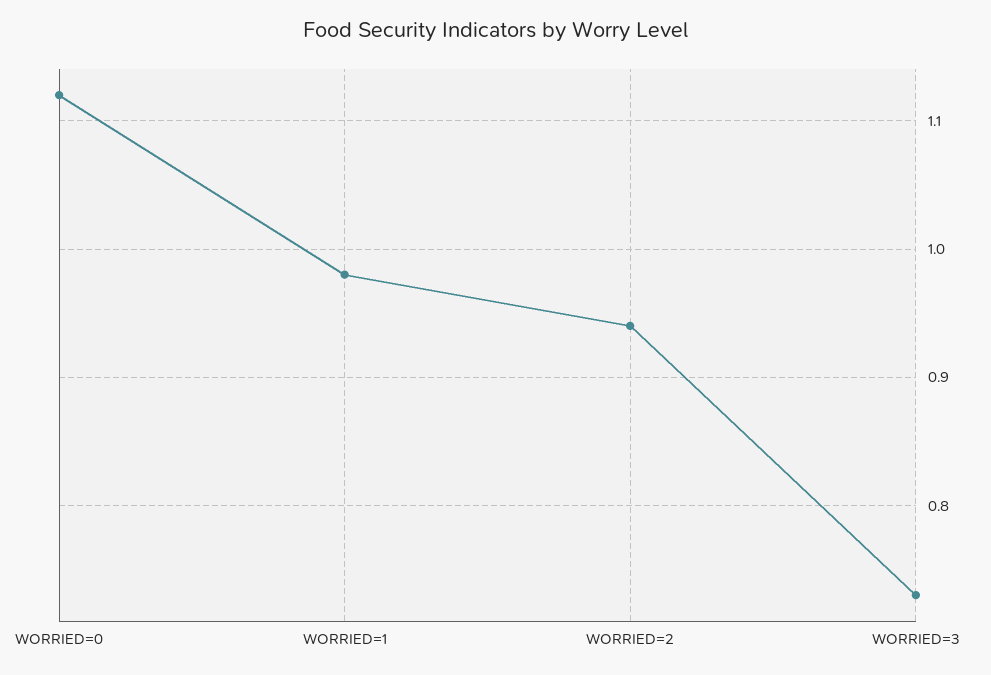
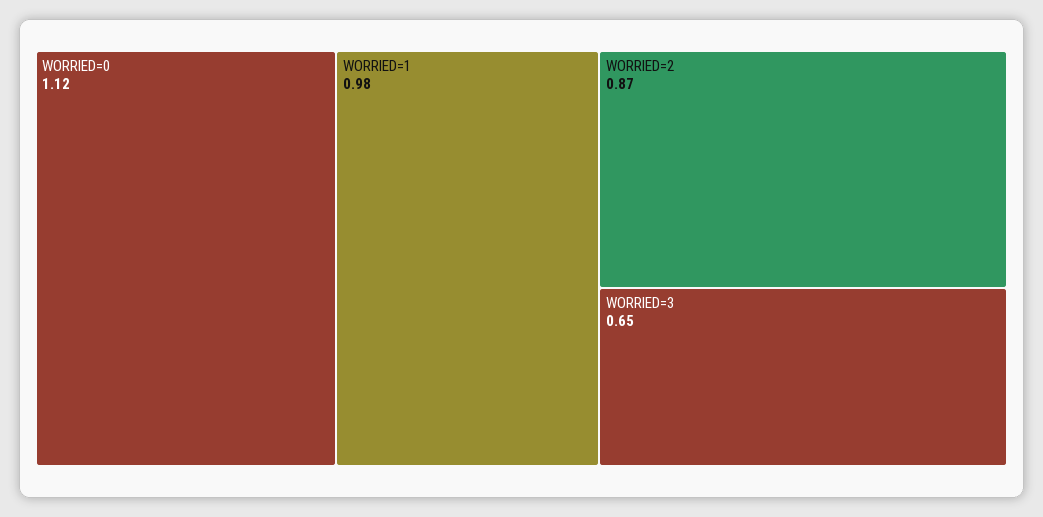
  {
    "WORRIED=0": 1.12,
    "WORRIED=1": 0.98,
-   "WORRIED=2": 0.94,
+   "WORRIED=2": 0.87,
-   "WORRIED=3": 0.73
+   "WORRIED=3": 0.65
  }

